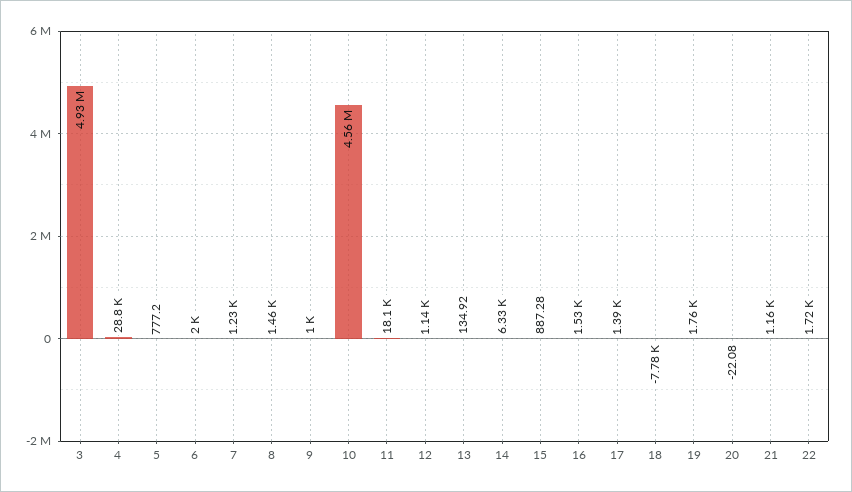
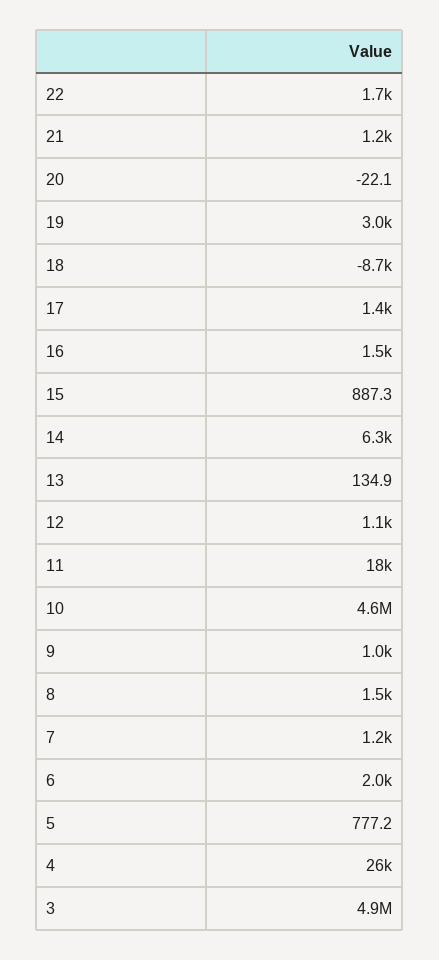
  {
    "3": 4930000,
-   "4": 28800,
+   "4": 26000,
    "5": 777.2,
    "6": 2000,
    "7": 1230,
    "8": 1460,
    "9": 1000,
    "10": 4560000,
    "11": 18100,
    "12": 1140,
    "13": 134.92,
    "14": 6330,
    "15": 887.28,
    "16": 1530,
    "17": 1390,
-   "18": -7780,
+   "18": -8700,
-   "19": 1760,
+   "19": 3000,
    "20": -22.08,
    "21": 1160,
    "22": 1720
  }

